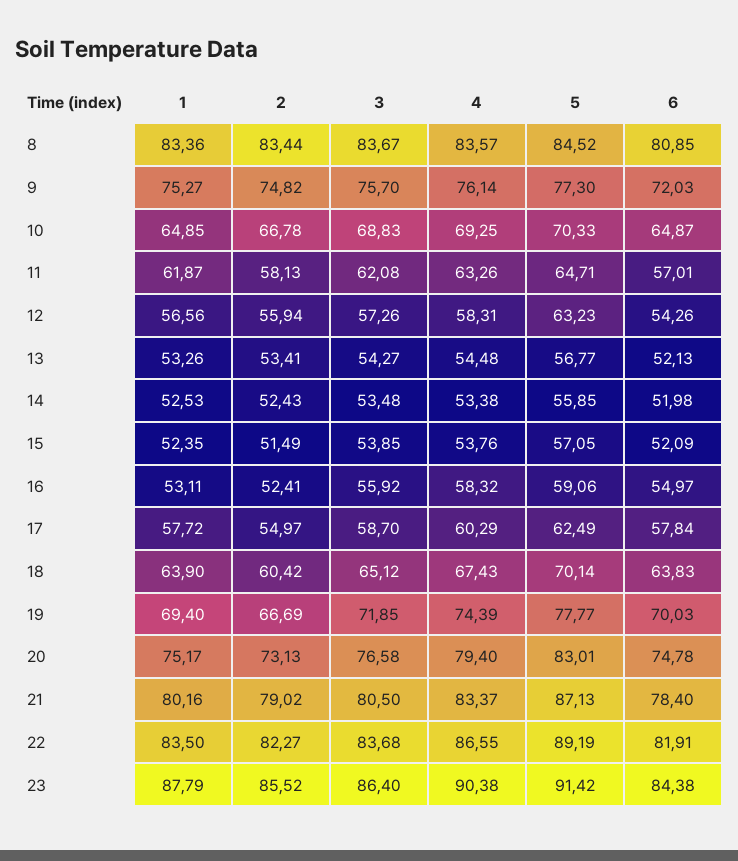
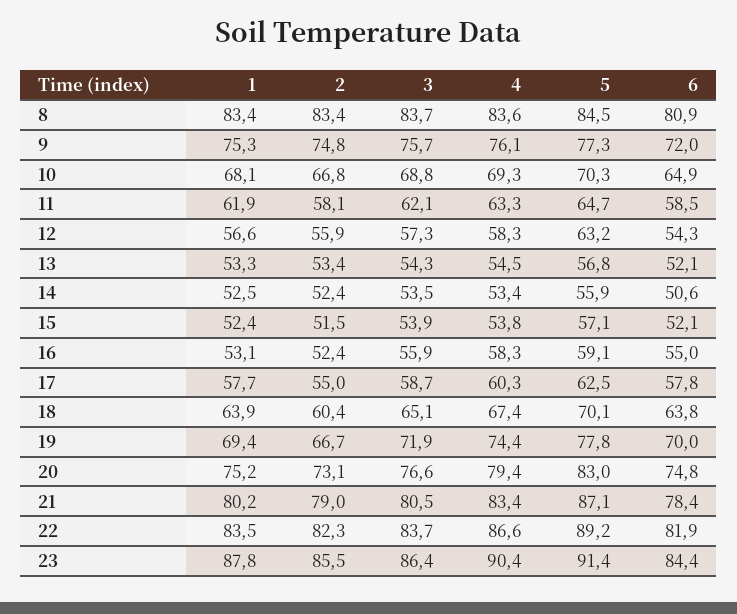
  {
    "1": {
      "8": 83.36,
      "9": 75.27,
-     "10": 64.85,
+     "10": 68.1,
      "11": 61.87,
      "12": 56.56,
      "13": 53.26,
      "14": 52.53,
      "15": 52.35,
      "16": 53.11,
      "17": 57.72,
      "18": 63.9,
      "19": 69.4,
      "20": 75.17,
      "21": 80.16,
      "22": 83.5,
      "23": 87.79
    },
    "2": {
      "8": 83.44,
      "9": 74.82,
      "10": 66.78,
      "11": 58.13,
      "12": 55.94,
      "13": 53.41,
      "14": 52.43,
      "15": 51.49,
      "16": 52.41,
      "17": 54.97,
      "18": 60.42,
      "19": 66.69,
      "20": 73.13,
      "21": 79.02,
      "22": 82.27,
      "23": 85.52
    },
    "3": {
      "8": 83.67,
      "9": 75.7,
      "10": 68.83,
      "11": 62.08,
      "12": 57.26,
      "13": 54.27,
      "14": 53.48,
      "15": 53.85,
      "16": 55.92,
      "17": 58.7,
      "18": 65.12,
      "19": 71.85,
      "20": 76.58,
      "21": 80.5,
      "22": 83.68,
      "23": 86.4
    },
    "4": {
      "8": 83.57,
      "9": 76.14,
      "10": 69.25,
      "11": 63.26,
      "12": 58.31,
      "13": 54.48,
      "14": 53.38,
      "15": 53.76,
      "16": 58.32,
      "17": 60.29,
      "18": 67.43,
      "19": 74.39,
      "20": 79.4,
      "21": 83.37,
      "22": 86.55,
      "23": 90.38
    },
    "5": {
      "8": 84.52,
      "9": 77.3,
      "10": 70.33,
      "11": 64.71,
      "12": 63.23,
      "13": 56.77,
      "14": 55.85,
      "15": 57.05,
      "16": 59.06,
      "17": 62.49,
      "18": 70.14,
      "19": 77.77,
      "20": 83.01,
      "21": 87.13,
      "22": 89.19,
      "23": 91.42
    },
    "6": {
      "8": 80.85,
      "9": 72.03,
      "10": 64.87,
-     "11": 57.01,
+     "11": 58.5,
      "12": 54.26,
      "13": 52.13,
-     "14": 51.98,
+     "14": 50.6,
      "15": 52.09,
      "16": 54.97,
      "17": 57.84,
      "18": 63.83,
      "19": 70.03,
      "20": 74.78,
      "21": 78.4,
      "22": 81.91,
      "23": 84.38
    }
  }

